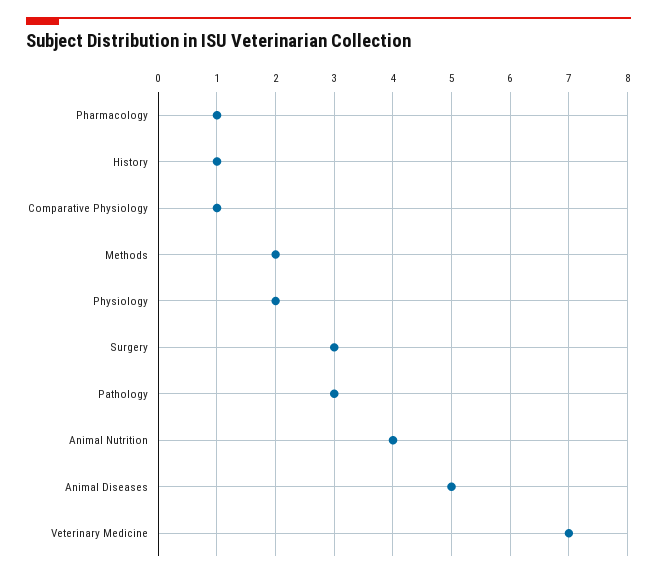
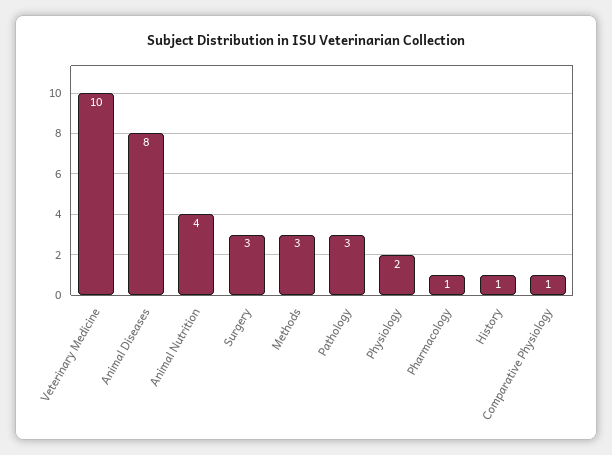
  {
    "Pharmacology": 1,
    "History": 1,
    "Comparative Physiology": 1,
-   "Methods": 2,
+   "Methods": 3,
    "Physiology": 2,
    "Surgery": 3,
    "Pathology": 3,
    "Animal Nutrition": 4,
-   "Animal Diseases": 5,
+   "Animal Diseases": 8,
-   "Veterinary Medicine": 7
+   "Veterinary Medicine": 10
  }

